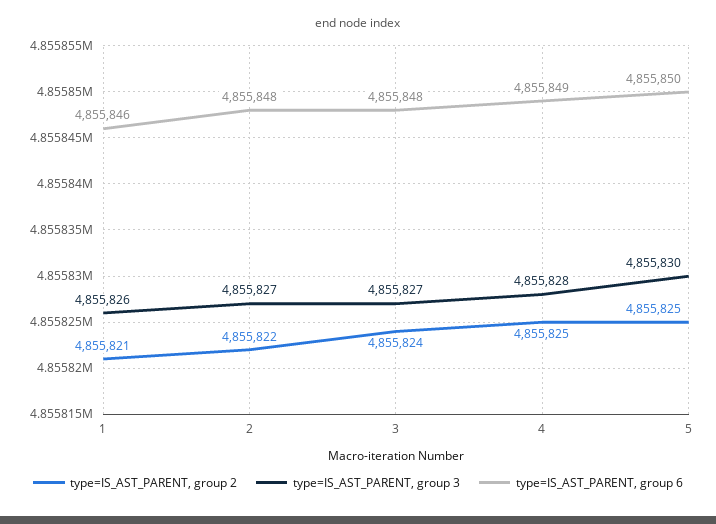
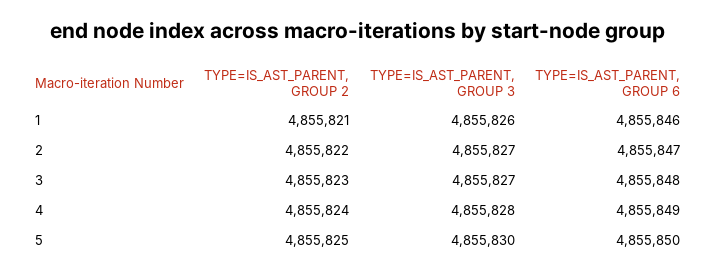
  {
    "type=IS_AST_PARENT, group 2": {
      "1": 4855821,
      "2": 4855822,
-     "3": 4855824,
+     "3": 4855823,
-     "4": 4855825,
+     "4": 4855824,
      "5": 4855825
    },
    "type=IS_AST_PARENT, group 3": {
      "1": 4855826,
      "2": 4855827,
      "3": 4855827,
      "4": 4855828,
      "5": 4855830
    },
    "type=IS_AST_PARENT, group 6": {
      "1": 4855846,
-     "2": 4855848,
+     "2": 4855847,
      "3": 4855848,
      "4": 4855849,
      "5": 4855850
    }
  }

